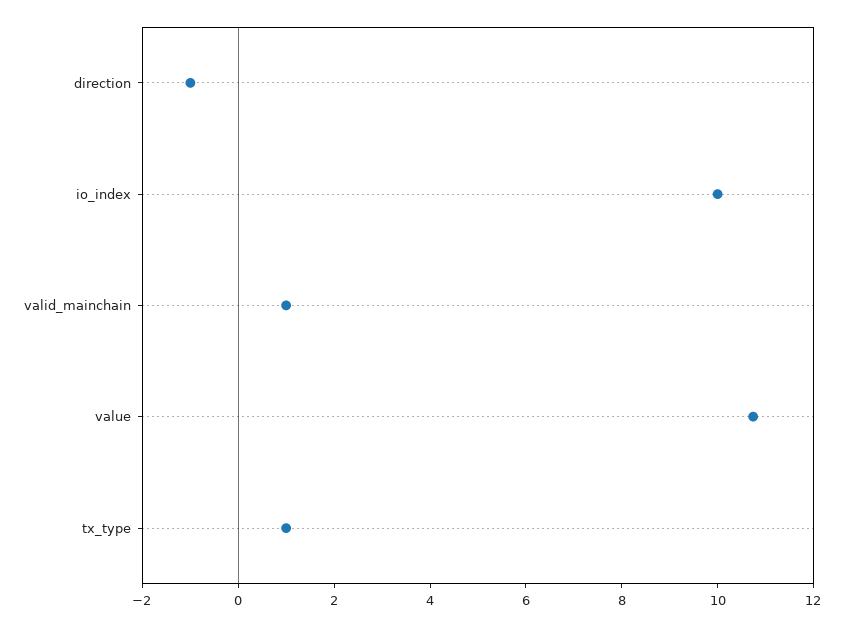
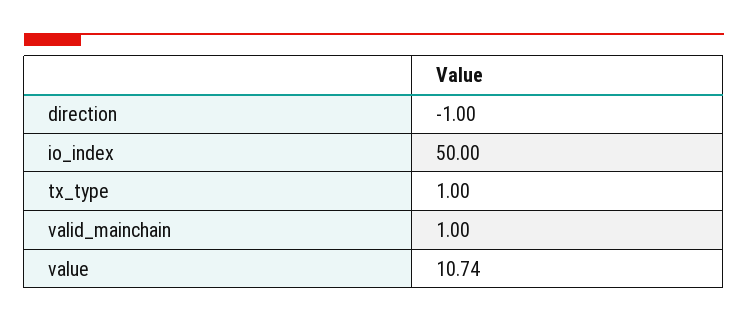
  {
    "direction": -1,
-   "io_index": 10,
+   "io_index": 50,
    "valid_mainchain": 1,
    "value": 10.74,
    "tx_type": 1
  }

